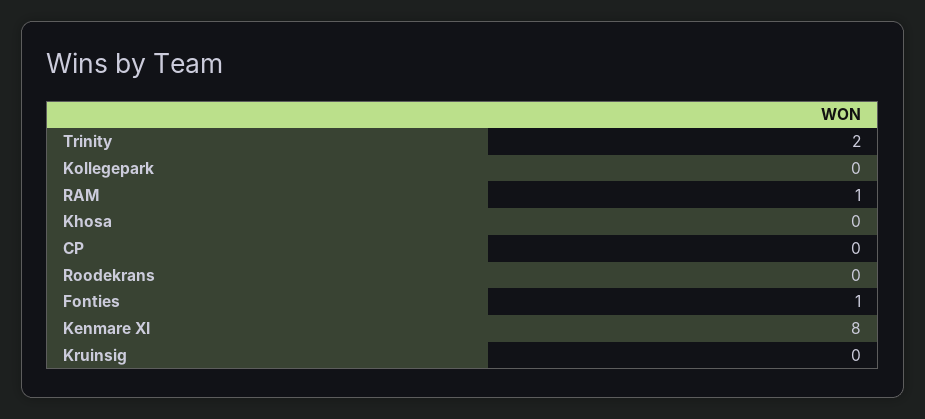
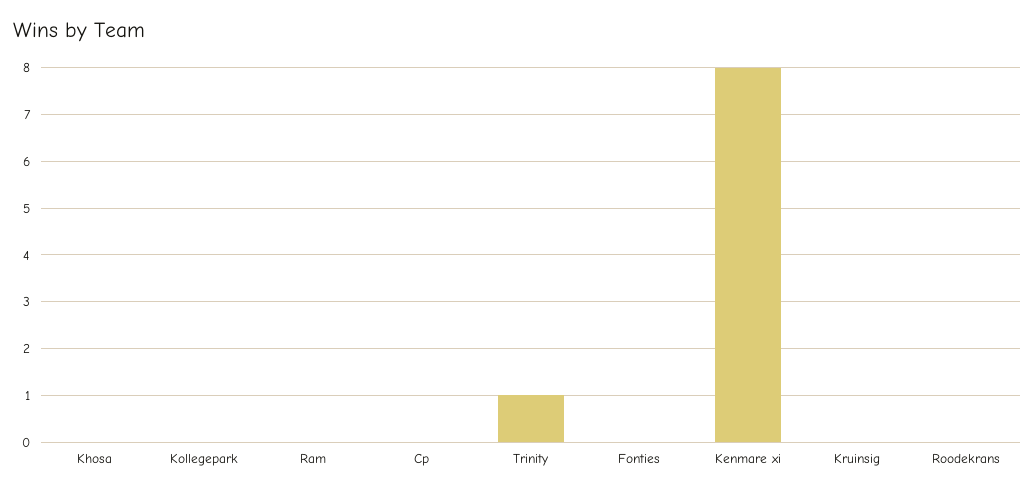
  {
-   "Trinity": 2,
+   "Trinity": 1,
    "Kollegepark": 0,
-   "RAM": 1,
+   "RAM": 0,
    "Khosa": 0,
    "CP": 0,
    "Roodekrans": 0,
-   "Fonties": 1,
+   "Fonties": 0,
    "Kenmare XI": 8,
    "Kruinsig": 0
  }

